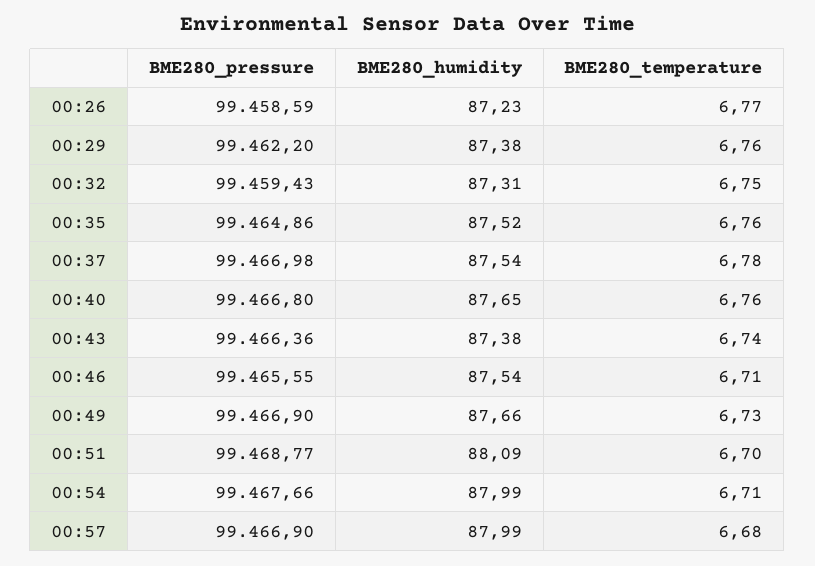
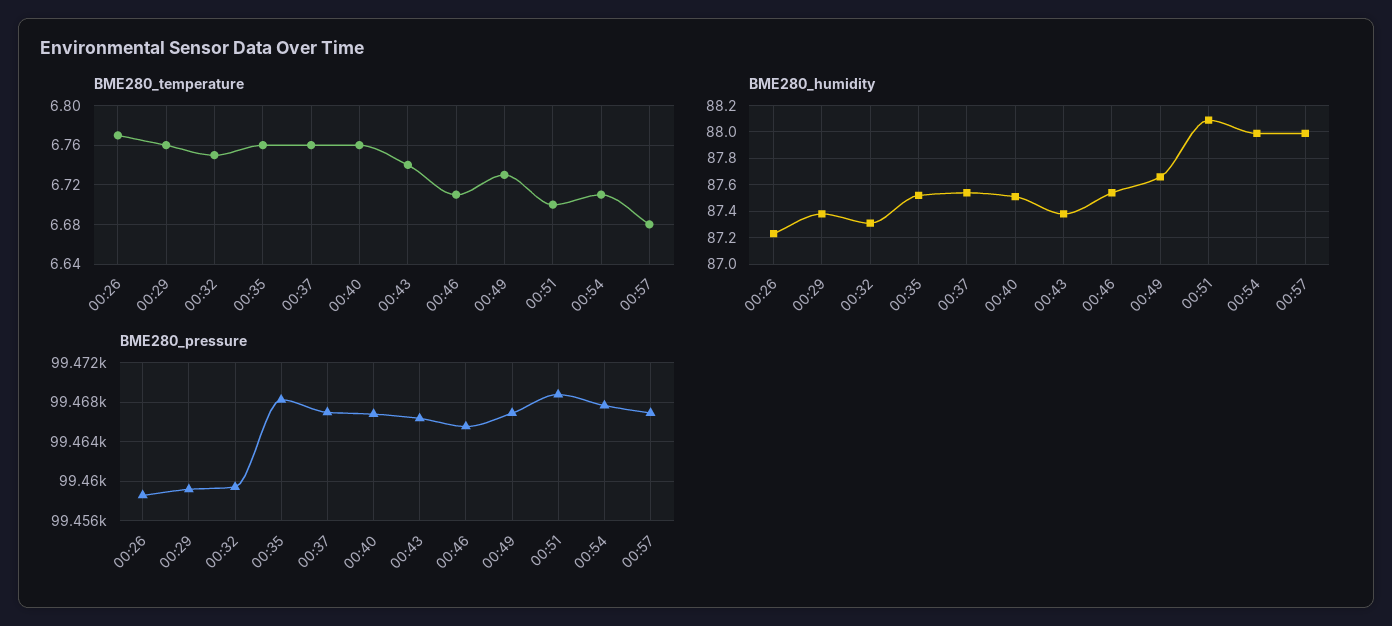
  {
    "BME280_pressure": {
      "00:26": 99458.59,
-     "00:29": 99462.2,
+     "00:29": 99459,
      "00:32": 99459.43,
-     "00:35": 99464.86,
+     "00:35": 99468,
      "00:37": 99466.98,
      "00:40": 99466.8,
      "00:43": 99466.36,
      "00:46": 99465.55,
      "00:49": 99466.9,
      "00:51": 99468.77,
      "00:54": 99467.66,
      "00:57": 99466.9
    },
    "BME280_humidity": {
      "00:26": 87.23,
      "00:29": 87.38,
      "00:32": 87.31,
      "00:35": 87.52,
      "00:37": 87.54,
-     "00:40": 87.65,
+     "00:40": 87.5,
      "00:43": 87.38,
      "00:46": 87.54,
      "00:49": 87.66,
      "00:51": 88.09,
      "00:54": 87.99,
      "00:57": 87.99
    },
    "BME280_temperature": {
      "00:26": 6.77,
      "00:29": 6.76,
      "00:32": 6.75,
      "00:35": 6.76,
-     "00:37": 6.78,
+     "00:37": 6.76,
      "00:40": 6.76,
      "00:43": 6.74,
      "00:46": 6.71,
      "00:49": 6.73,
      "00:51": 6.7,
      "00:54": 6.71,
      "00:57": 6.68
    }
  }

